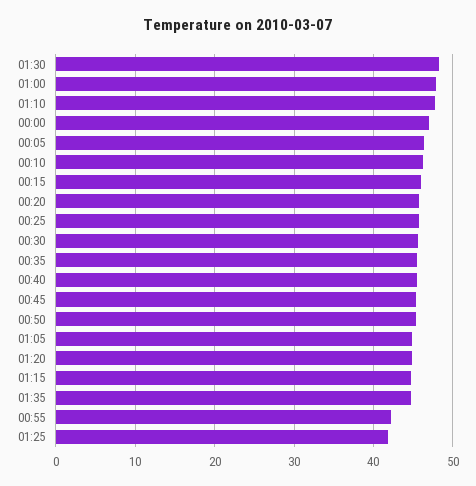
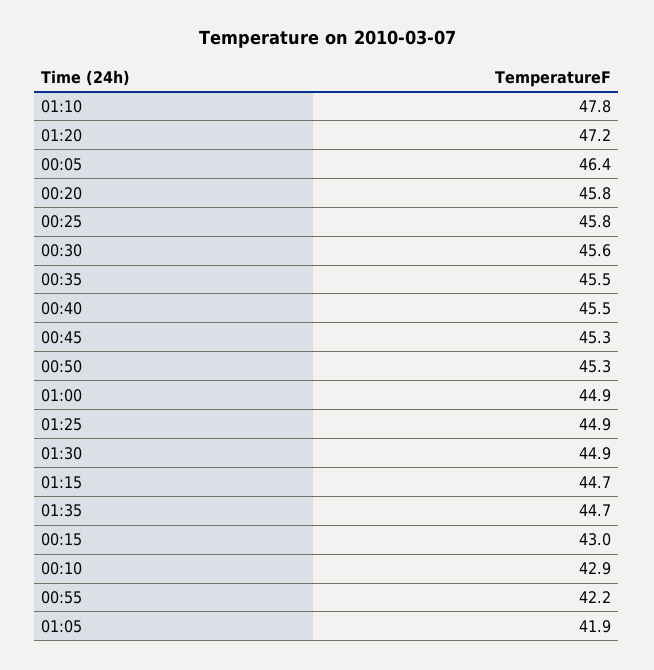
  {
-   "01:30": 48,
+   "01:30": 44.9,
-   "01:00": 48,
+   "01:00": 44.9,
    "01:10": 47.8,
-   "00:00": 47,
    "00:05": 46.4,
-   "00:10": 46,
+   "00:10": 42.9,
-   "00:15": 46,
+   "00:15": 43,
    "00:20": 45.8,
    "00:25": 45.8,
    "00:30": 45.6,
    "00:35": 45.5,
    "00:40": 45.5,
    "00:45": 45.3,
    "00:50": 45.3,
-   "01:05": 45,
+   "01:05": 41.9,
-   "01:20": 45,
+   "01:20": 47.2,
    "01:15": 44.7,
    "01:35": 44.7,
    "00:55": 42.2,
-   "01:25": 42
+   "01:25": 44.9
  }

